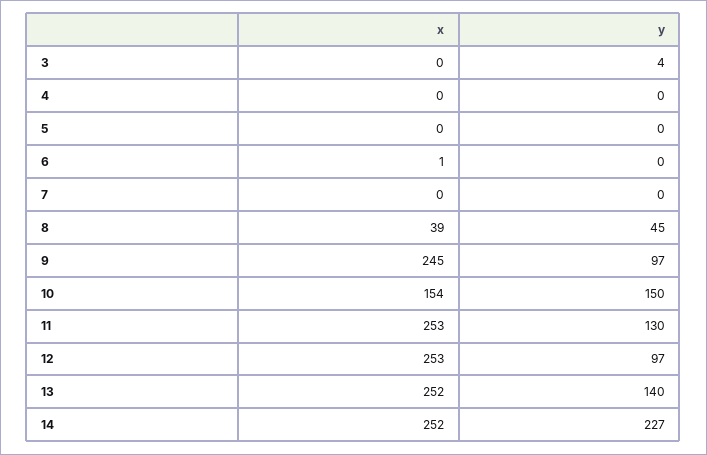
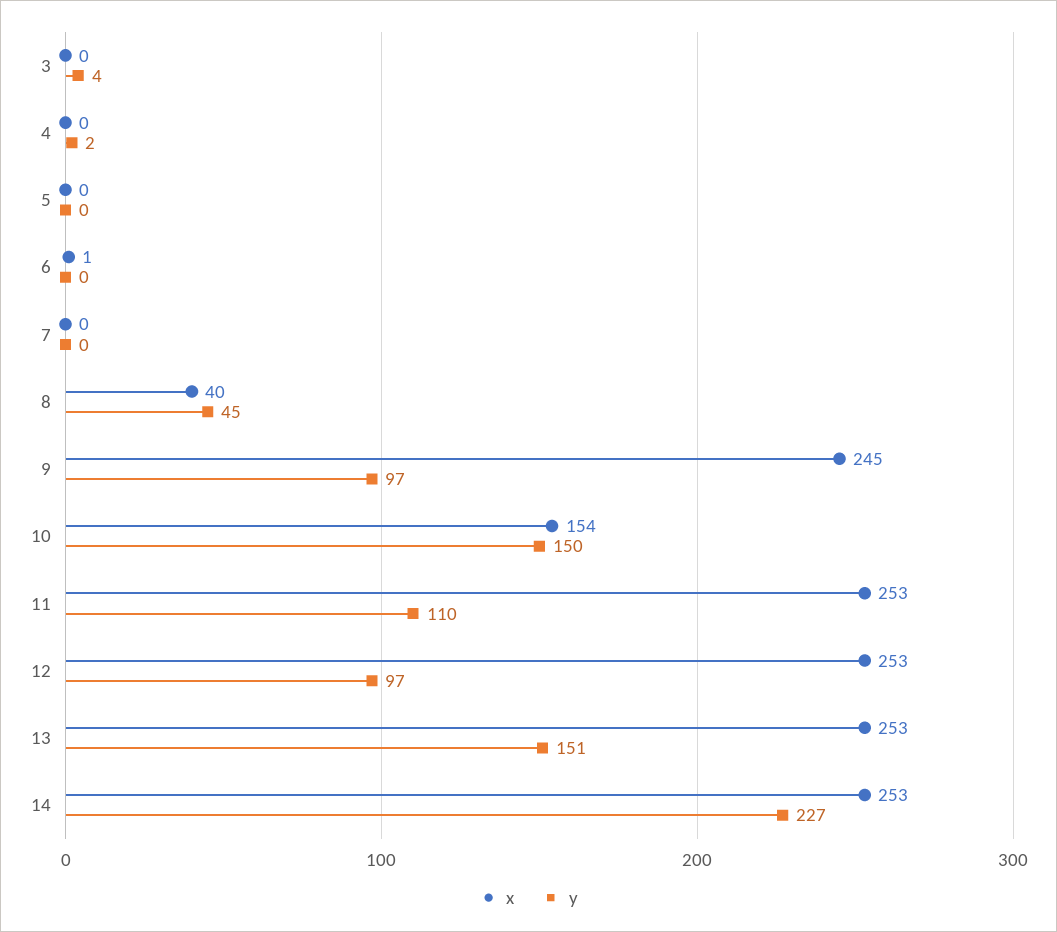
  {
    "x": {
      "3": 0,
      "4": 0,
      "5": 0,
      "6": 1,
      "7": 0,
-     "8": 39,
+     "8": 40,
      "9": 245,
      "10": 154,
      "11": 253,
      "12": 253,
-     "13": 252,
+     "13": 253,
-     "14": 252
+     "14": 253
    },
    "y": {
      "3": 4,
-     "4": 0,
+     "4": 2,
      "5": 0,
      "6": 0,
      "7": 0,
      "8": 45,
      "9": 97,
      "10": 150,
-     "11": 130,
+     "11": 110,
      "12": 97,
-     "13": 140,
+     "13": 151,
      "14": 227
    }
  }

